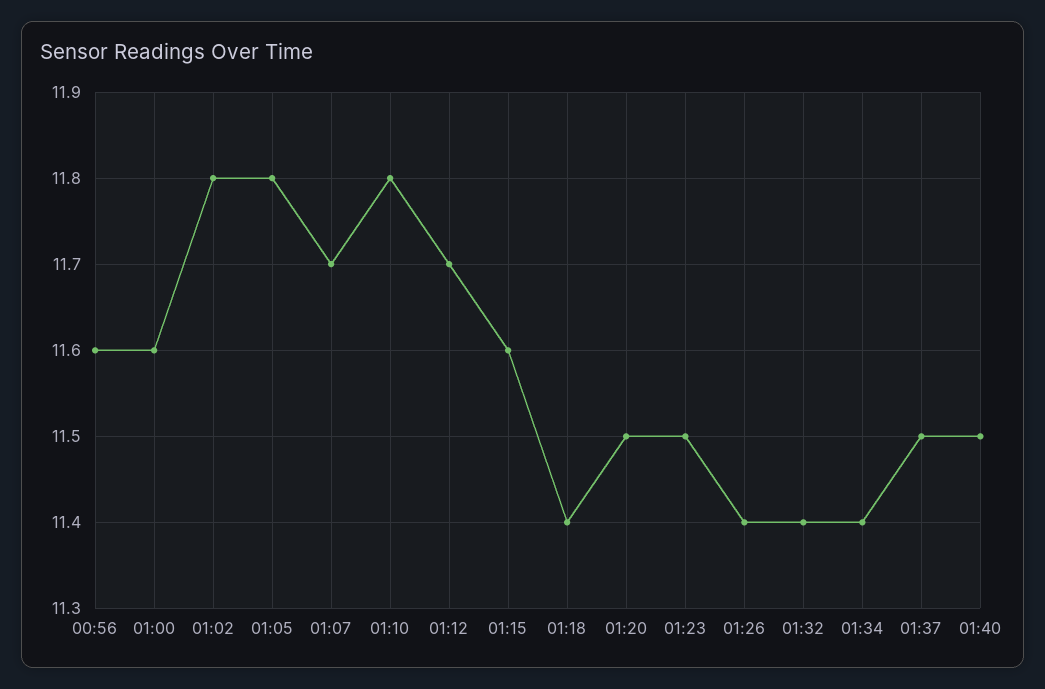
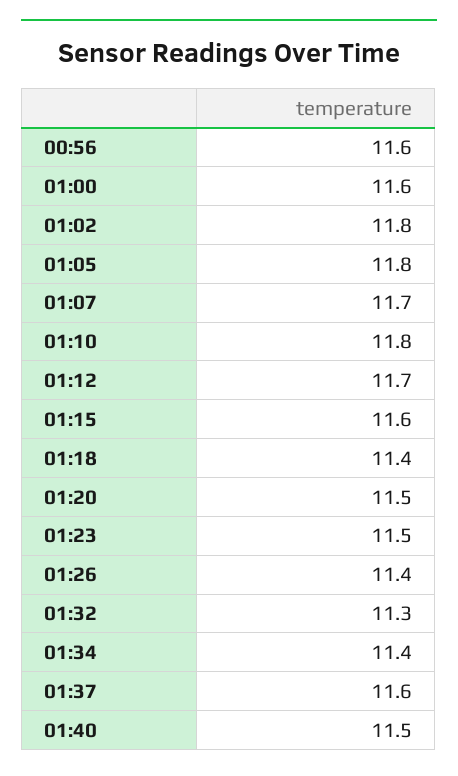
  {
    "00:56": 11.6,
    "01:00": 11.6,
    "01:02": 11.8,
    "01:05": 11.8,
    "01:07": 11.7,
    "01:10": 11.8,
    "01:12": 11.7,
    "01:15": 11.6,
    "01:18": 11.4,
    "01:20": 11.5,
    "01:23": 11.5,
    "01:26": 11.4,
-   "01:32": 11.4,
+   "01:32": 11.3,
    "01:34": 11.4,
-   "01:37": 11.5,
+   "01:37": 11.6,
    "01:40": 11.5
  }

